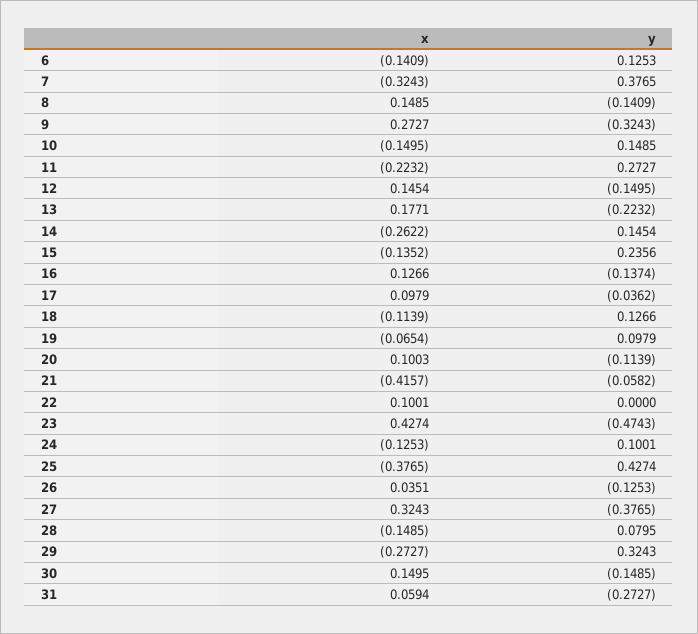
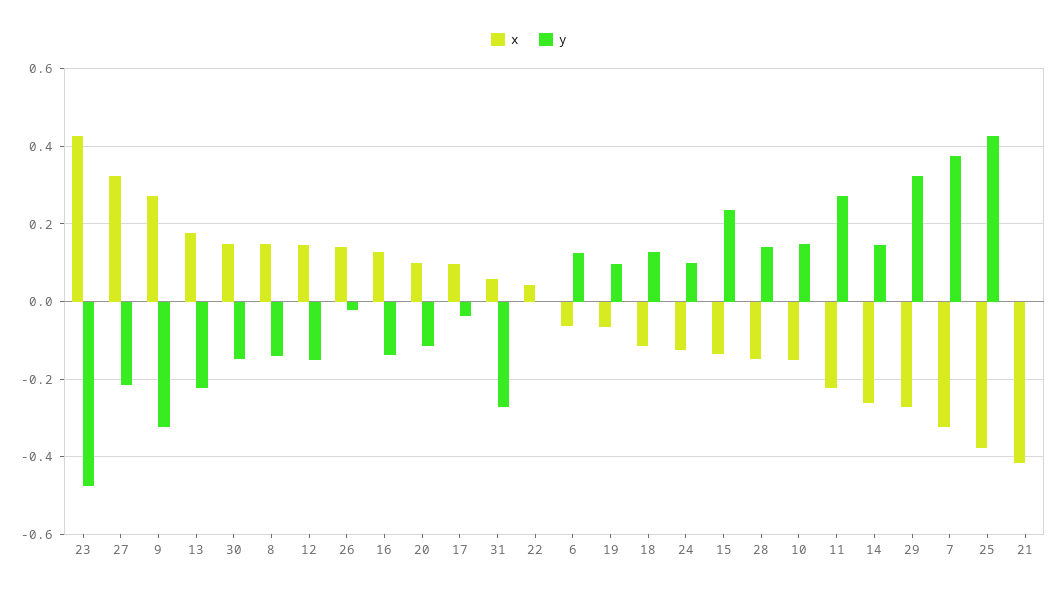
  {
    "x": {
-     "6": -0.1409,
+     "6": -0.06,
      "7": -0.3243,
      "8": 0.1485,
      "9": 0.2727,
      "10": -0.1495,
      "11": -0.2232,
      "12": 0.1454,
      "13": 0.1771,
      "14": -0.2622,
      "15": -0.1352,
      "16": 0.1266,
      "17": 0.0979,
      "18": -0.1139,
      "19": -0.0654,
      "20": 0.1003,
      "21": -0.4157,
-     "22": 0.1001,
+     "22": 0.04,
      "23": 0.4274,
      "24": -0.1253,
      "25": -0.3765,
-     "26": 0.0351,
+     "26": 0.14,
      "27": 0.3243,
      "28": -0.1485,
      "29": -0.2727,
      "30": 0.1495,
      "31": 0.0594
    },
    "y": {
      "6": 0.1253,
      "7": 0.3765,
      "8": -0.1409,
      "9": -0.3243,
      "10": 0.1485,
      "11": 0.2727,
      "12": -0.1495,
      "13": -0.2232,
      "14": 0.1454,
      "15": 0.2356,
      "16": -0.1374,
      "17": -0.0362,
      "18": 0.1266,
      "19": 0.0979,
      "20": -0.1139,
-     "21": -0.0582,
+     "21": 0,
      "22": 0,
      "23": -0.4743,
      "24": 0.1001,
      "25": 0.4274,
-     "26": -0.1253,
+     "26": -0.02,
-     "27": -0.3765,
+     "27": -0.22,
-     "28": 0.0795,
+     "28": 0.14,
      "29": 0.3243,
      "30": -0.1485,
      "31": -0.2727
    }
  }

